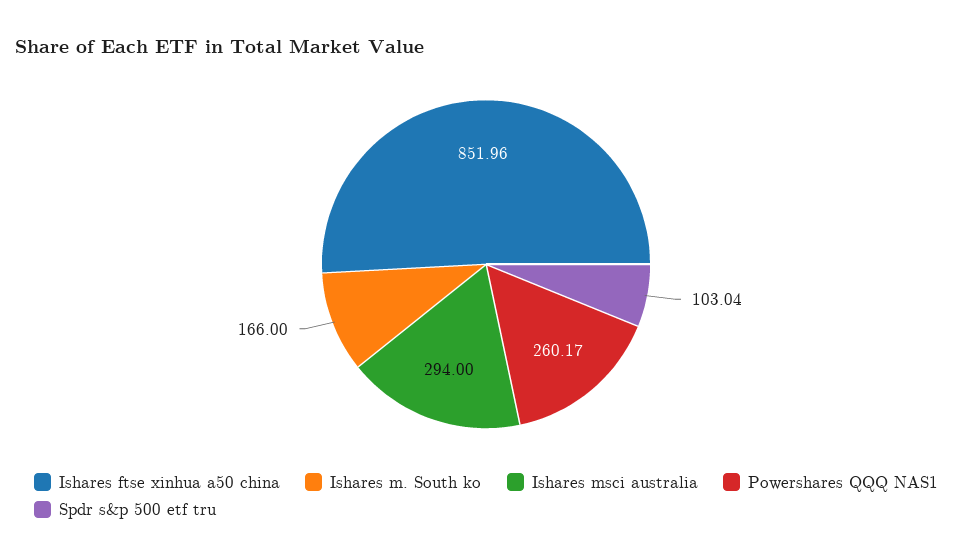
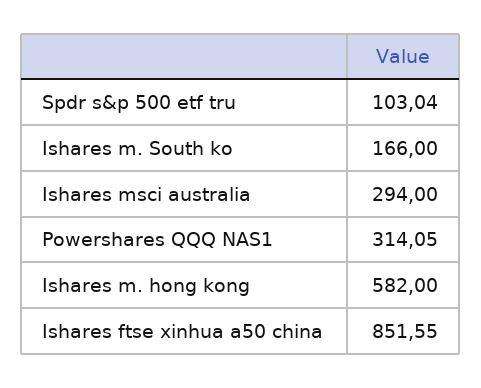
  {
-   "Ishares ftse xinhua a50 china": 851.96,
+   "Ishares ftse xinhua a50 china": 851.55,
    "Ishares m. South ko": 166,
    "Ishares msci australia": 294,
-   "Powershares QQQ NAS1": 260.17,
+   "Powershares QQQ NAS1": 314.05,
-   "Spdr s&p 500 etf tru": 103.04
+   "Spdr s&p 500 etf tru": 103.04,
+   "Ishares m. hong kong": 582
  }

